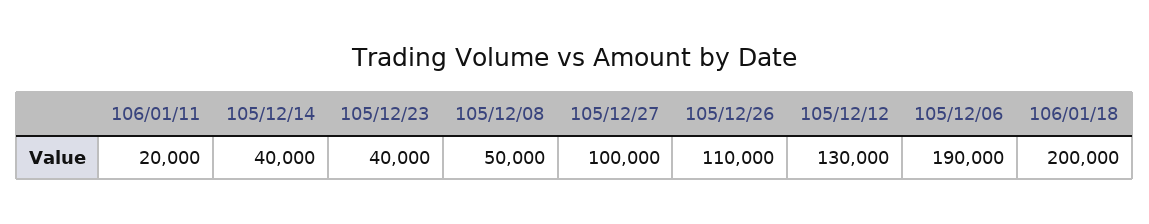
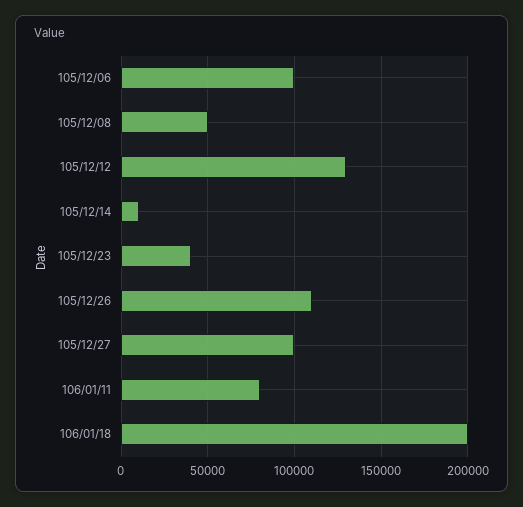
  {
-   "106/01/11": 20000,
+   "106/01/11": 80000,
-   "105/12/14": 40000,
+   "105/12/14": 10000,
    "105/12/23": 40000,
    "105/12/08": 50000,
    "105/12/27": 100000,
    "105/12/26": 110000,
    "105/12/12": 130000,
-   "105/12/06": 190000,
+   "105/12/06": 100000,
    "106/01/18": 200000
  }

